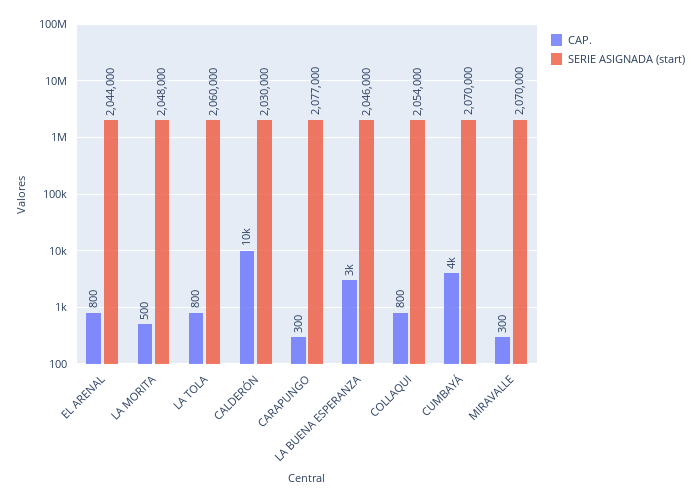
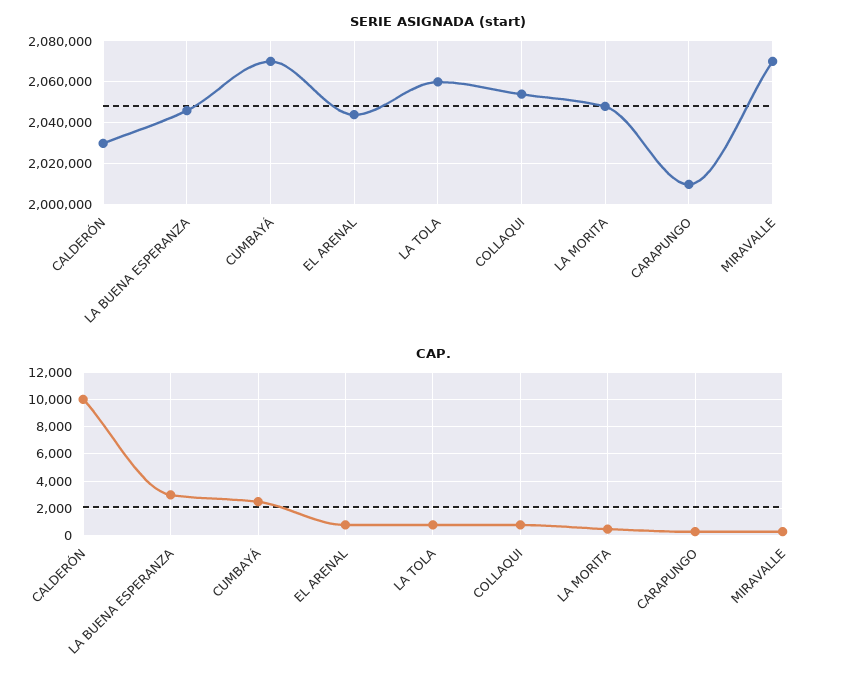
  {
    "CAP.": {
      "EL ARENAL": 800,
      "LA MORITA": 500,
      "LA TOLA": 800,
      "CALDERÓN": 10000,
      "CARAPUNGO": 300,
      "LA BUENA ESPERANZA": 3000,
      "COLLAQUI": 800,
-     "CUMBAYÁ": 4000,
+     "CUMBAYÁ": 2500,
      "MIRAVALLE": 300
    },
    "SERIE ASIGNADA (start)": {
      "EL ARENAL": 2044000,
      "LA MORITA": 2048000,
      "LA TOLA": 2060000,
      "CALDERÓN": 2030000,
-     "CARAPUNGO": 2077000,
+     "CARAPUNGO": 2010000,
      "LA BUENA ESPERANZA": 2046000,
      "COLLAQUI": 2054000,
      "CUMBAYÁ": 2070000,
      "MIRAVALLE": 2070000
    }
  }

